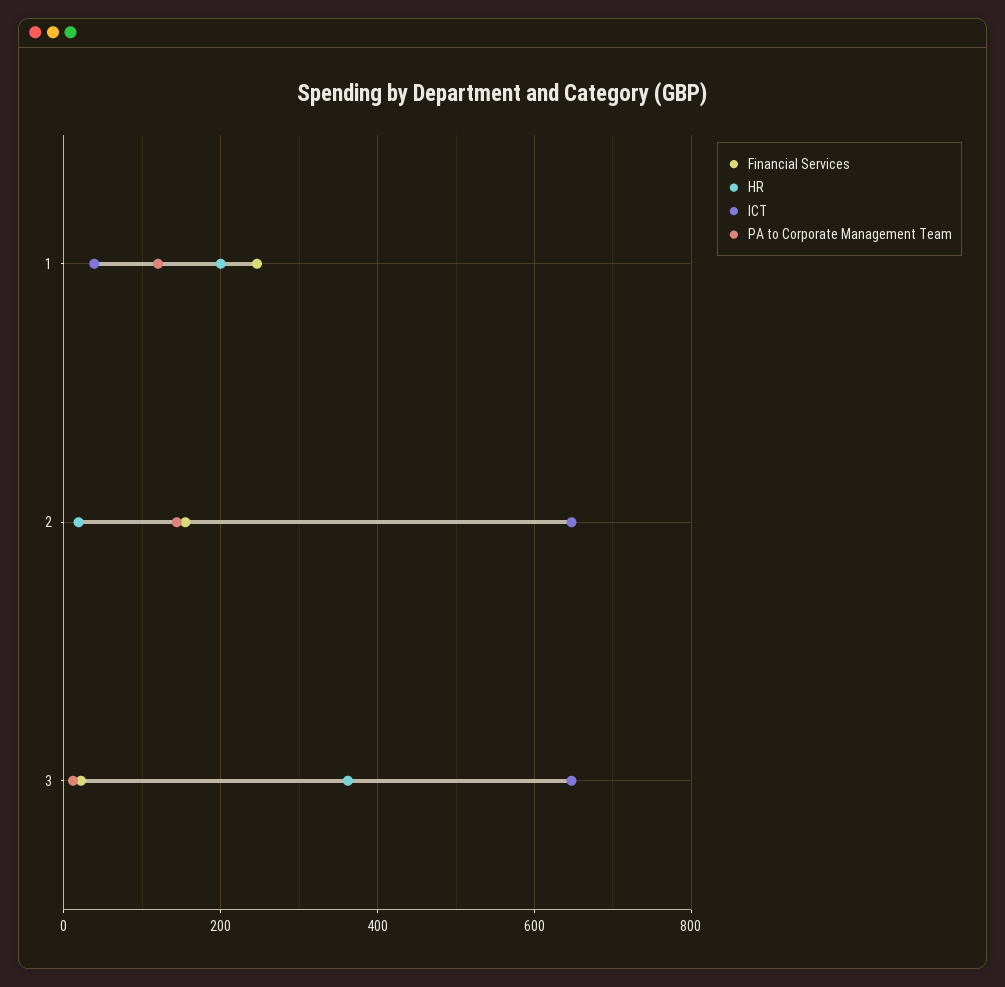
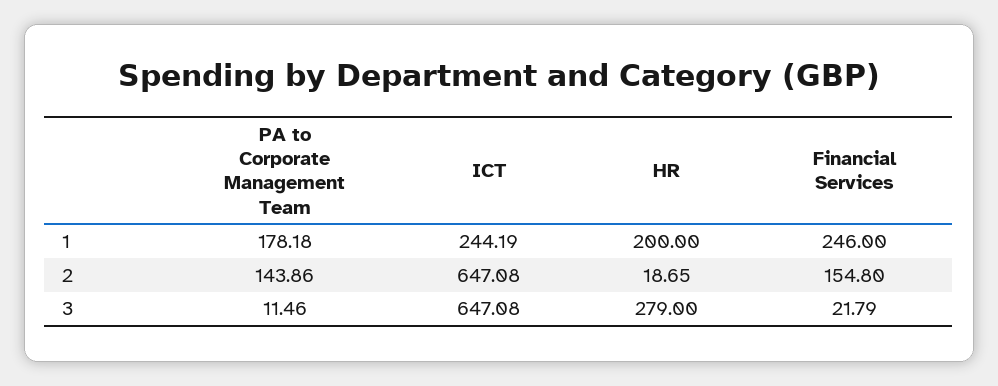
  {
    "Financial Services": {
      "1": 246,
      "2": 154.8,
      "3": 21.79
    },
    "HR": {
      "1": 200,
      "2": 18.65,
-     "3": 360
+     "3": 279
    },
    "ICT": {
-     "1": 40,
+     "1": 244.19,
      "2": 647.08,
      "3": 647.08
    },
    "PA to Corporate Management Team": {
-     "1": 120,
+     "1": 178.18,
      "2": 143.86,
      "3": 11.46
    }
  }

